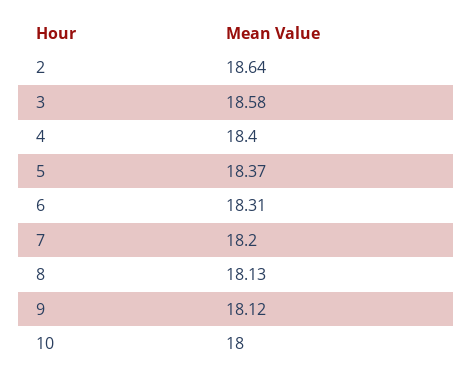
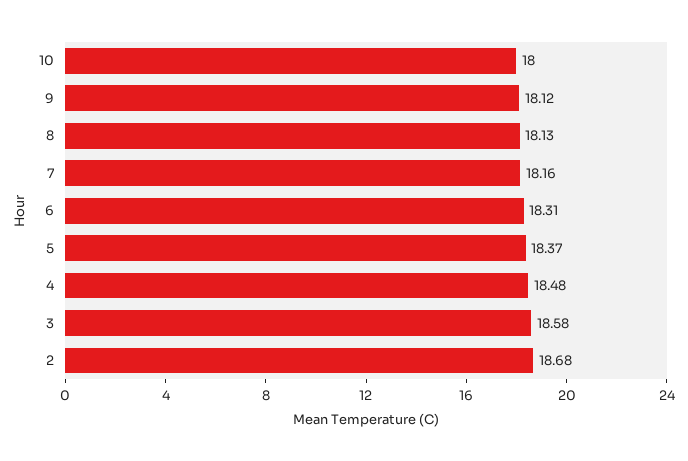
  {
-   "2": 18.64,
+   "2": 18.68,
    "3": 18.58,
-   "4": 18.4,
+   "4": 18.48,
    "5": 18.37,
    "6": 18.31,
-   "7": 18.2,
+   "7": 18.16,
    "8": 18.13,
    "9": 18.12,
    "10": 18
  }

